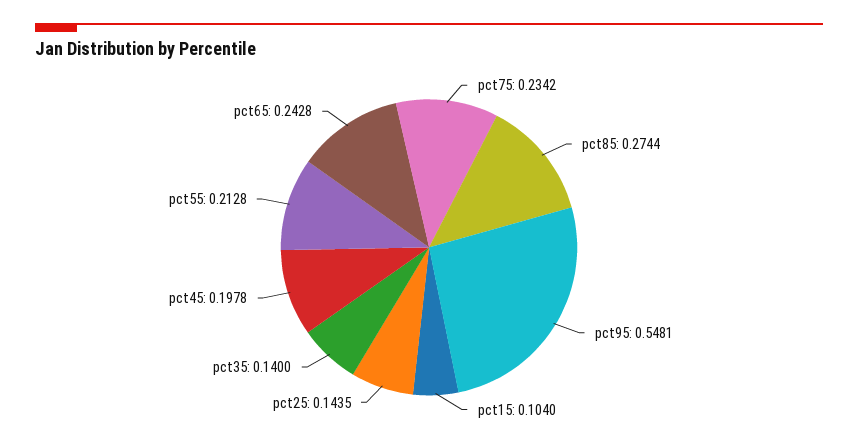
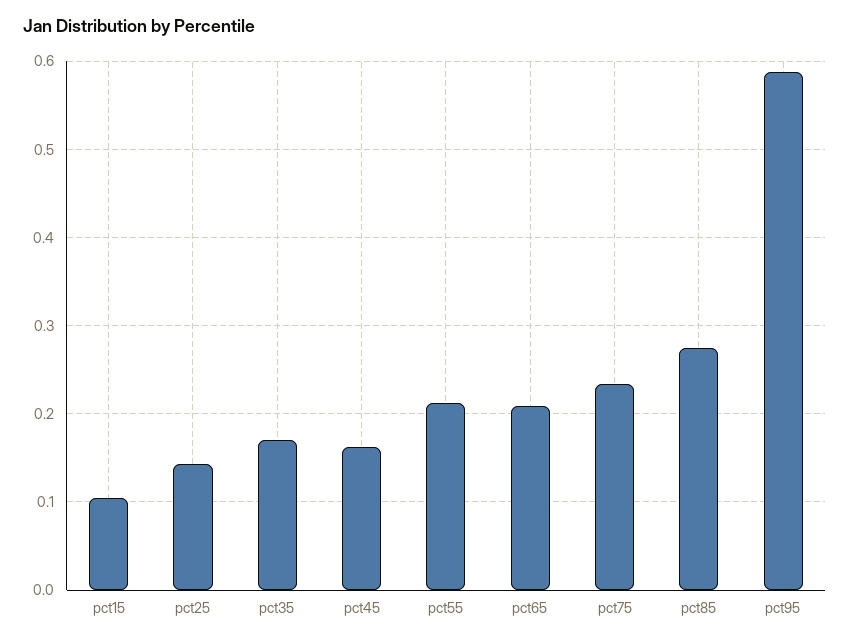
  {
    "pct75": 0.2342,
    "pct85": 0.2744,
-   "pct95": 0.5481,
+   "pct95": 0.59,
    "pct15": 0.104,
    "pct25": 0.1435,
-   "pct35": 0.14,
+   "pct35": 0.17,
-   "pct45": 0.1978,
+   "pct45": 0.16,
    "pct55": 0.2128,
-   "pct65": 0.2428
+   "pct65": 0.21
  }

